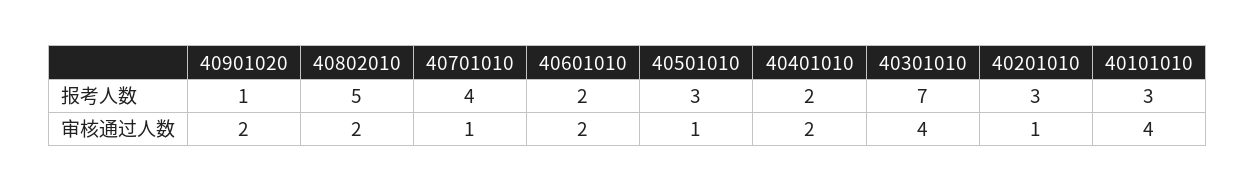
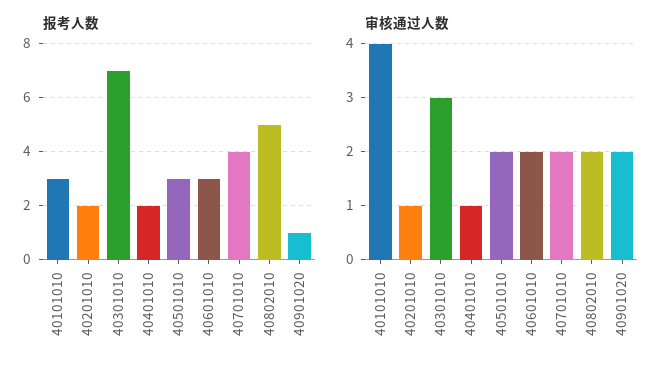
  {
    "报考人数": {
      "40901020": 1,
      "40802010": 5,
      "40701010": 4,
-     "40601010": 2,
+     "40601010": 3,
      "40501010": 3,
      "40401010": 2,
      "40301010": 7,
-     "40201010": 3,
+     "40201010": 2,
      "40101010": 3
    },
    "审核通过人数": {
      "40901020": 2,
      "40802010": 2,
-     "40701010": 1,
+     "40701010": 2,
      "40601010": 2,
-     "40501010": 1,
+     "40501010": 2,
-     "40401010": 2,
+     "40401010": 1,
-     "40301010": 4,
+     "40301010": 3,
      "40201010": 1,
      "40101010": 4
    }
  }

